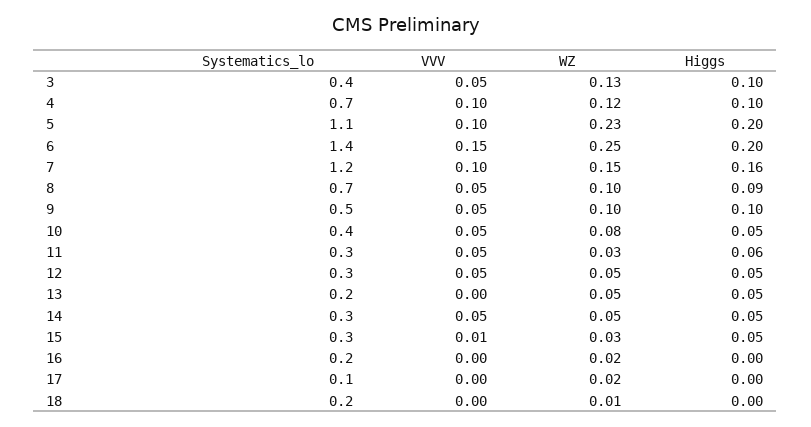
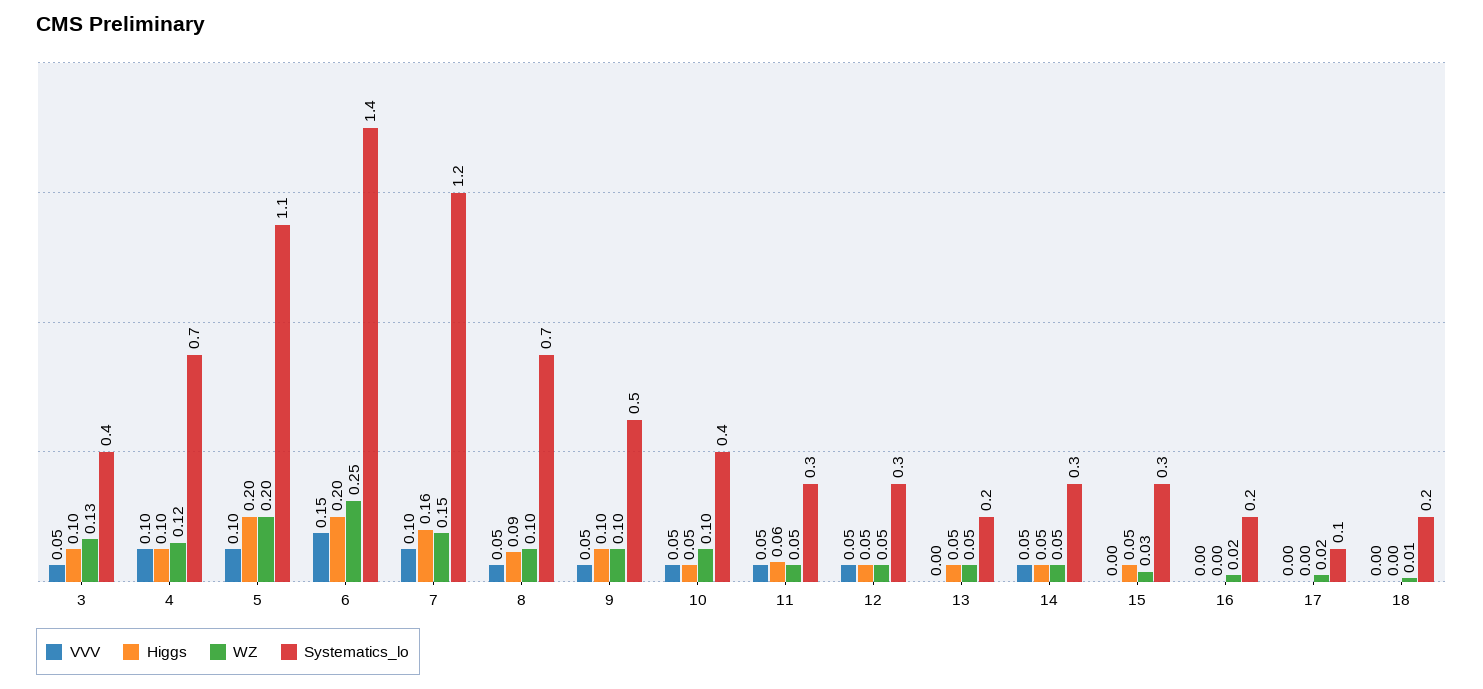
  {
    "Systematics_lo": {
      "3": 0.4,
      "4": 0.7,
      "5": 1.1,
      "6": 1.4,
      "7": 1.2,
      "8": 0.7,
      "9": 0.5,
      "10": 0.4,
      "11": 0.3,
      "12": 0.3,
      "13": 0.2,
      "14": 0.3,
      "15": 0.3,
      "16": 0.2,
      "17": 0.1,
      "18": 0.2
    },
    "VVV": {
      "3": 0.05,
      "4": 0.1,
      "5": 0.1,
      "6": 0.15,
      "7": 0.1,
      "8": 0.05,
      "9": 0.05,
      "10": 0.05,
      "11": 0.05,
      "12": 0.05,
      "13": 0,
      "14": 0.05,
-     "15": 0.01,
+     "15": 0,
      "16": 0,
      "17": 0,
      "18": 0
    },
    "WZ": {
      "3": 0.13,
      "4": 0.12,
-     "5": 0.23,
+     "5": 0.2,
      "6": 0.25,
      "7": 0.15,
      "8": 0.1,
      "9": 0.1,
-     "10": 0.08,
+     "10": 0.1,
-     "11": 0.03,
+     "11": 0.05,
      "12": 0.05,
      "13": 0.05,
      "14": 0.05,
      "15": 0.03,
      "16": 0.02,
      "17": 0.02,
      "18": 0.01
    },
    "Higgs": {
      "3": 0.1,
      "4": 0.1,
      "5": 0.2,
      "6": 0.2,
      "7": 0.16,
      "8": 0.09,
      "9": 0.1,
      "10": 0.05,
      "11": 0.06,
      "12": 0.05,
      "13": 0.05,
      "14": 0.05,
      "15": 0.05,
      "16": 0,
      "17": 0,
      "18": 0
    }
  }

